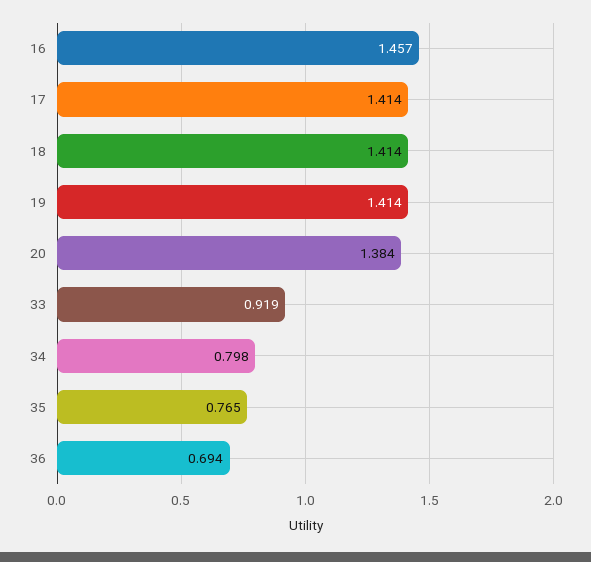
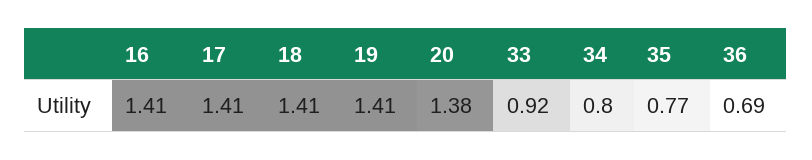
  {
-   "16": 1.457,
+   "16": 1.41,
    "17": 1.414,
    "18": 1.414,
    "19": 1.414,
    "20": 1.384,
    "33": 0.919,
    "34": 0.798,
    "35": 0.765,
    "36": 0.694
  }

